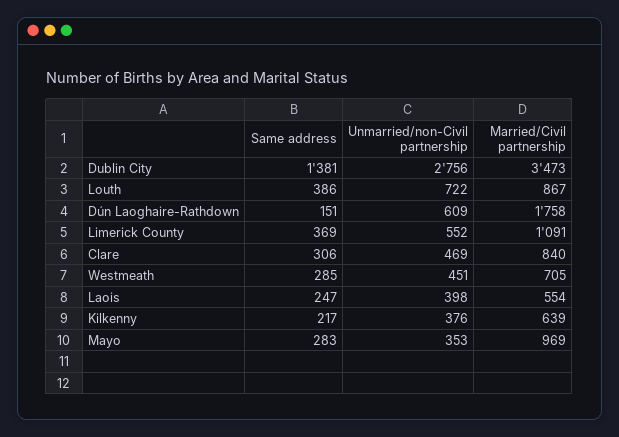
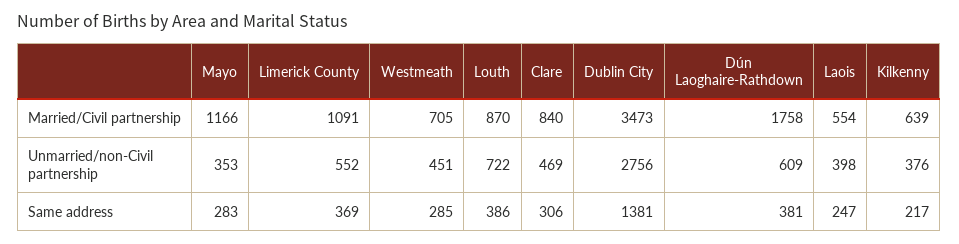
  {
    "Same address": {
      "Dublin City": 1381,
      "Louth": 386,
-     "Dún Laoghaire-Rathdown": 151,
+     "Dún Laoghaire-Rathdown": 381,
      "Limerick County": 369,
      "Clare": 306,
      "Westmeath": 285,
      "Laois": 247,
      "Kilkenny": 217,
      "Mayo": 283
    },
    "Unmarried/non-Civil partnership": {
      "Dublin City": 2756,
      "Louth": 722,
      "Dún Laoghaire-Rathdown": 609,
      "Limerick County": 552,
      "Clare": 469,
      "Westmeath": 451,
      "Laois": 398,
      "Kilkenny": 376,
      "Mayo": 353
    },
    "Married/Civil partnership": {
      "Dublin City": 3473,
-     "Louth": 867,
+     "Louth": 870,
      "Dún Laoghaire-Rathdown": 1758,
      "Limerick County": 1091,
      "Clare": 840,
      "Westmeath": 705,
      "Laois": 554,
      "Kilkenny": 639,
-     "Mayo": 969
+     "Mayo": 1166
    }
  }

